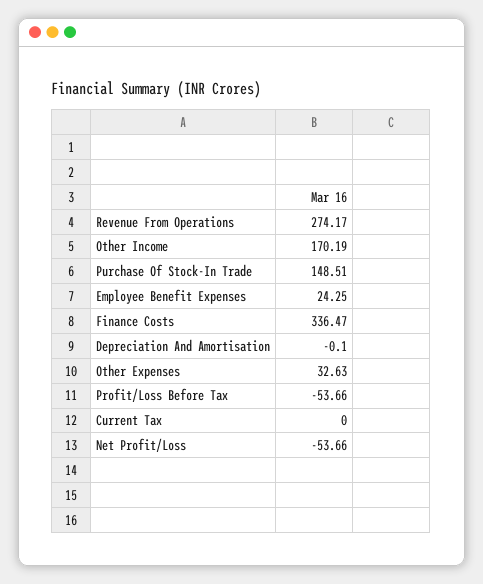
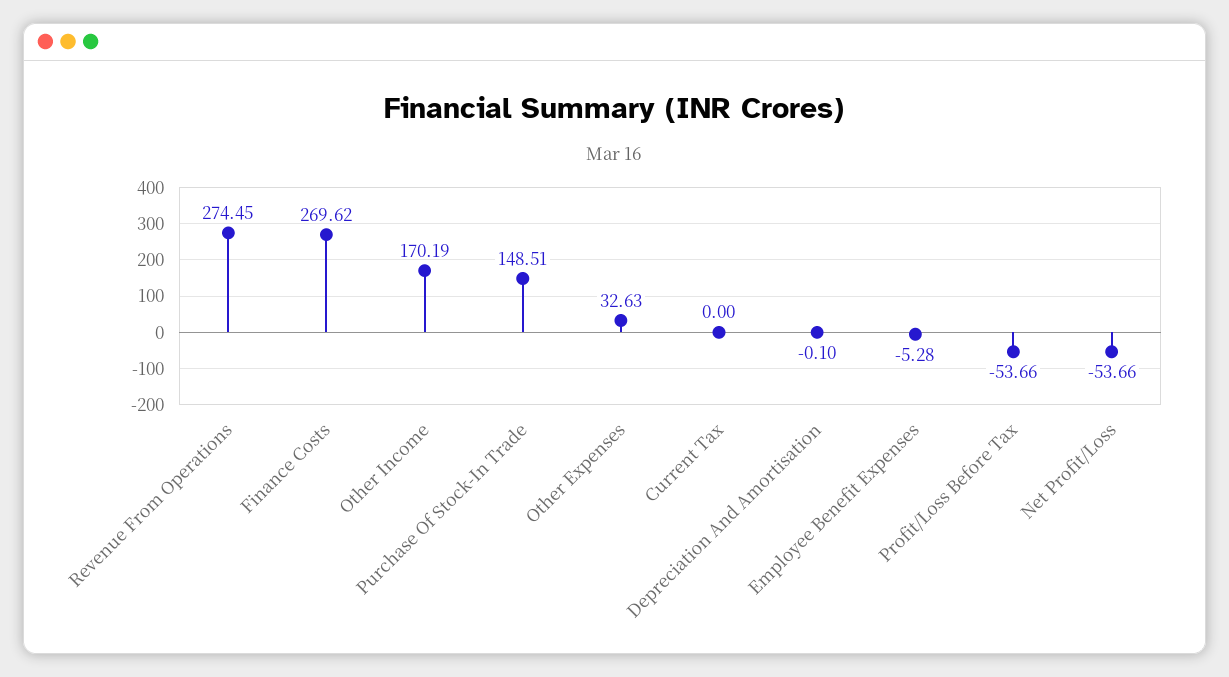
  {
-   "Revenue From Operations": 274.17,
+   "Revenue From Operations": 274.45,
    "Other Income": 170.19,
    "Purchase Of Stock-In Trade": 148.51,
-   "Employee Benefit Expenses": 24.25,
+   "Employee Benefit Expenses": -5.28,
-   "Finance Costs": 336.47,
+   "Finance Costs": 269.62,
    "Depreciation And Amortisation": -0.1,
    "Other Expenses": 32.63,
    "Profit/Loss Before Tax": -53.66,
    "Current Tax": 0,
    "Net Profit/Loss": -53.66
  }

